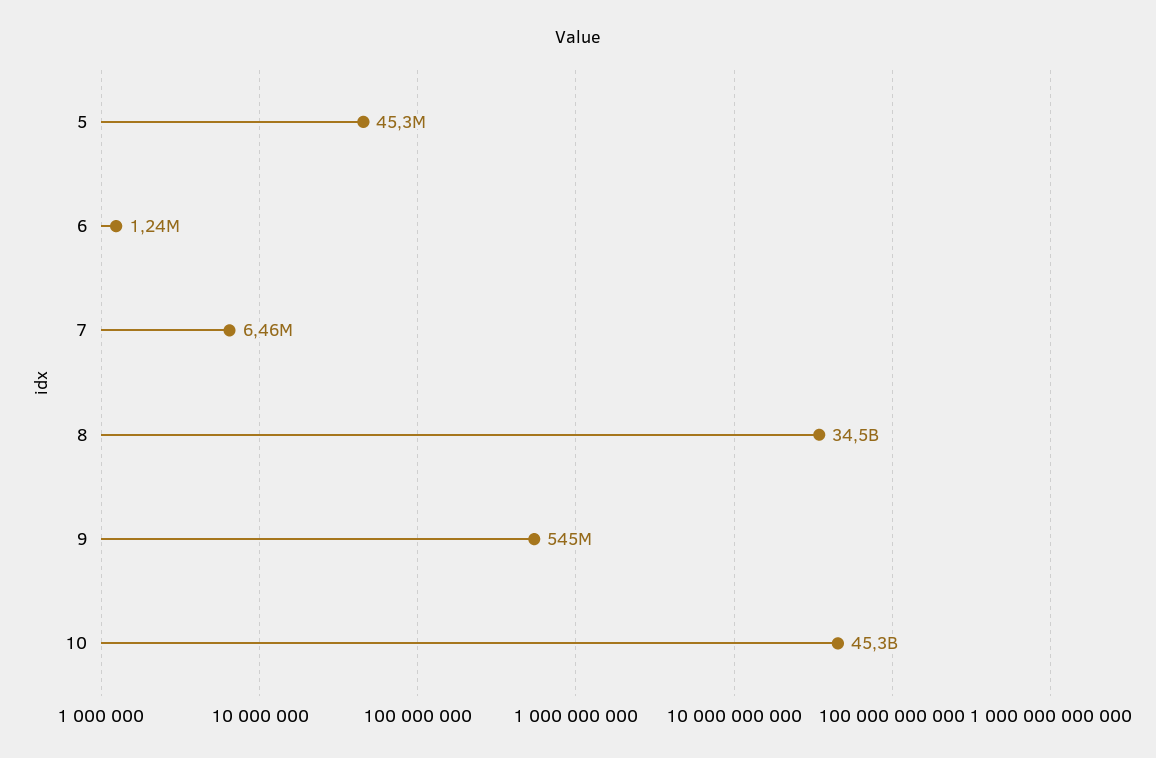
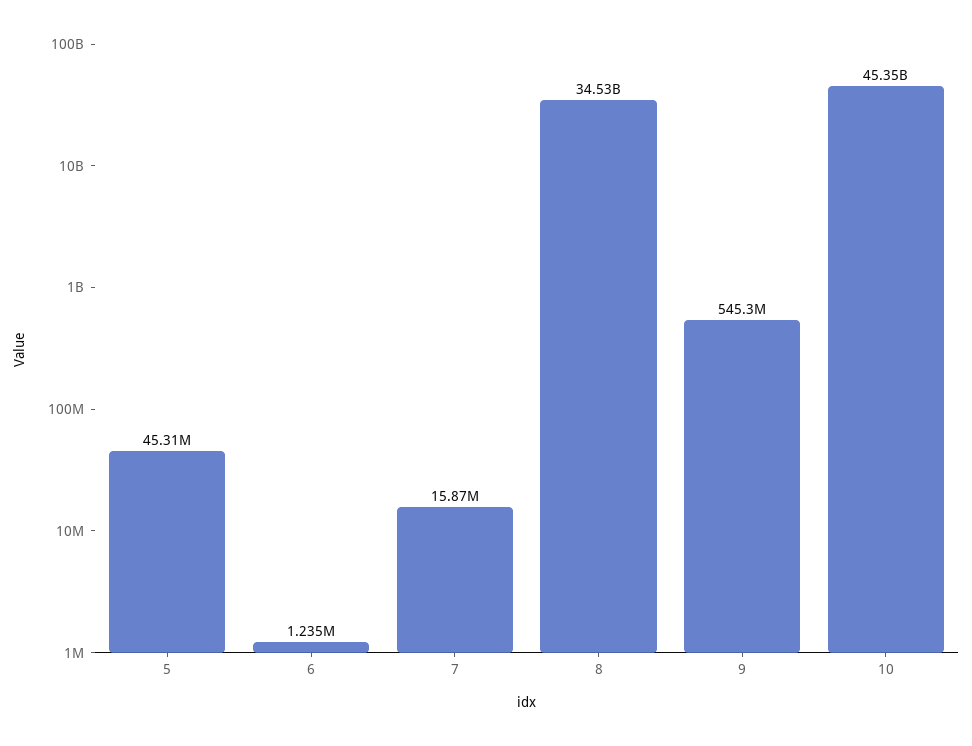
  {
    "5": 45310000,
    "6": 1235000,
-   "7": 6460000,
+   "7": 15870000,
    "8": 34530000000,
    "9": 545300000,
    "10": 45350000000
  }

